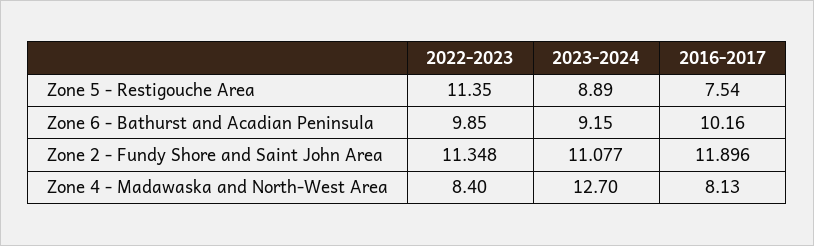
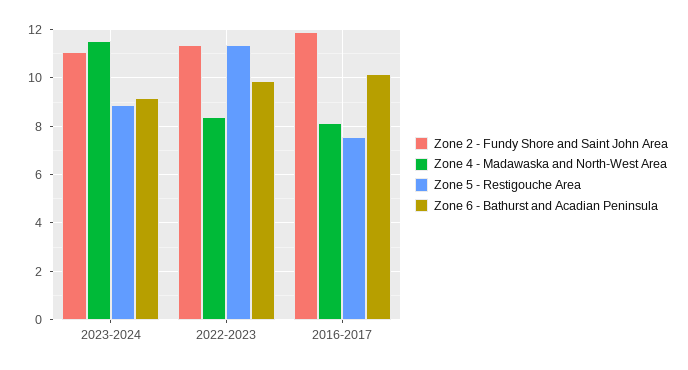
  {
    "Zone 5 - Restigouche Area": {
      "2022-2023": 11.35,
      "2023-2024": 8.89,
      "2016-2017": 7.54
    },
    "Zone 6 - Bathurst and Acadian Peninsula": {
      "2022-2023": 9.85,
      "2023-2024": 9.15,
      "2016-2017": 10.16
    },
    "Zone 2 - Fundy Shore and Saint John Area": {
      "2022-2023": 11.348,
      "2023-2024": 11.077,
      "2016-2017": 11.896
    },
    "Zone 4 - Madawaska and North-West Area": {
      "2022-2023": 8.4,
-     "2023-2024": 12.7,
+     "2023-2024": 11.5,
      "2016-2017": 8.13
    }
  }

